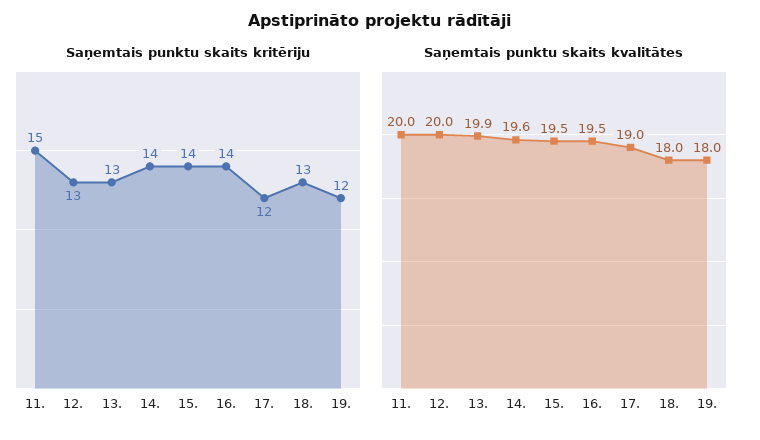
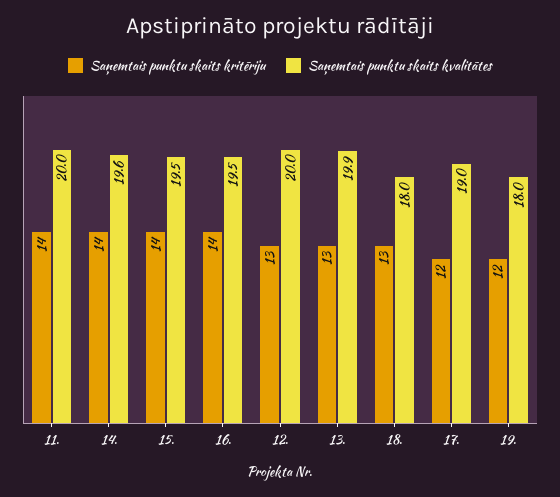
  {
    "Saņemtais punktu skaits kritēriju": {
-     "11.": 15,
+     "11.": 14,
      "12.": 13,
      "13.": 13,
      "14.": 14,
      "15.": 14,
      "16.": 14,
      "17.": 12,
      "18.": 13,
      "19.": 12
    },
    "Saņemtais punktu skaits kvalitātes": {
      "11.": 20,
      "12.": 20,
      "13.": 19.9,
      "14.": 19.6,
      "15.": 19.5,
      "16.": 19.5,
      "17.": 19,
      "18.": 18,
      "19.": 18
    }
  }

